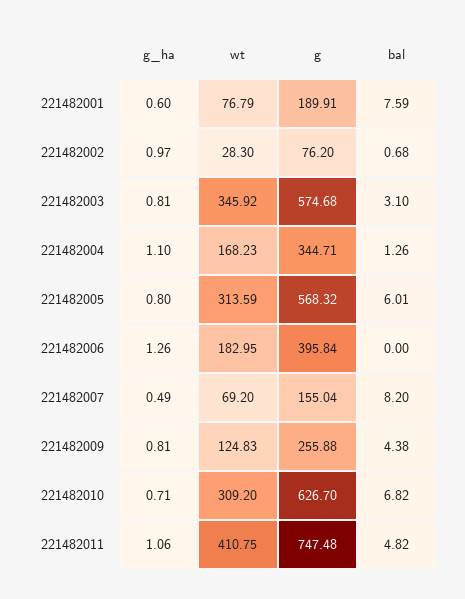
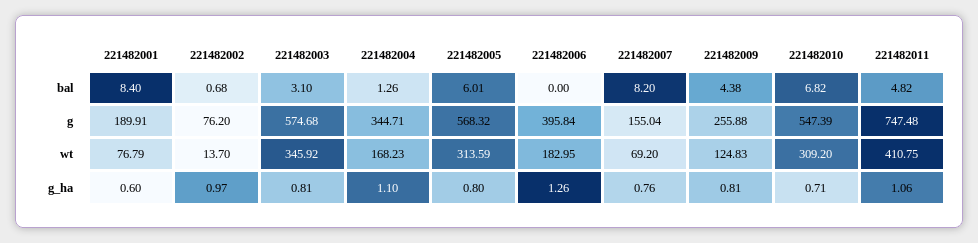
  {
    "g_ha": {
      "221482001": 0.6,
      "221482002": 0.97,
      "221482003": 0.81,
      "221482004": 1.1,
      "221482005": 0.8,
      "221482006": 1.26,
-     "221482007": 0.49,
+     "221482007": 0.76,
      "221482009": 0.81,
      "221482010": 0.71,
      "221482011": 1.06
    },
    "wt": {
      "221482001": 76.79,
-     "221482002": 28.3,
+     "221482002": 13.7,
      "221482003": 345.92,
      "221482004": 168.23,
      "221482005": 313.59,
      "221482006": 182.95,
      "221482007": 69.2,
      "221482009": 124.83,
      "221482010": 309.2,
      "221482011": 410.75
    },
    "g": {
      "221482001": 189.91,
      "221482002": 76.2,
      "221482003": 574.68,
      "221482004": 344.71,
      "221482005": 568.32,
      "221482006": 395.84,
      "221482007": 155.04,
      "221482009": 255.88,
-     "221482010": 626.7,
+     "221482010": 547.39,
      "221482011": 747.48
    },
    "bal": {
-     "221482001": 7.59,
+     "221482001": 8.4,
      "221482002": 0.68,
      "221482003": 3.1,
      "221482004": 1.26,
      "221482005": 6.01,
      "221482006": 0,
      "221482007": 8.2,
      "221482009": 4.38,
      "221482010": 6.82,
      "221482011": 4.82
    }
  }

